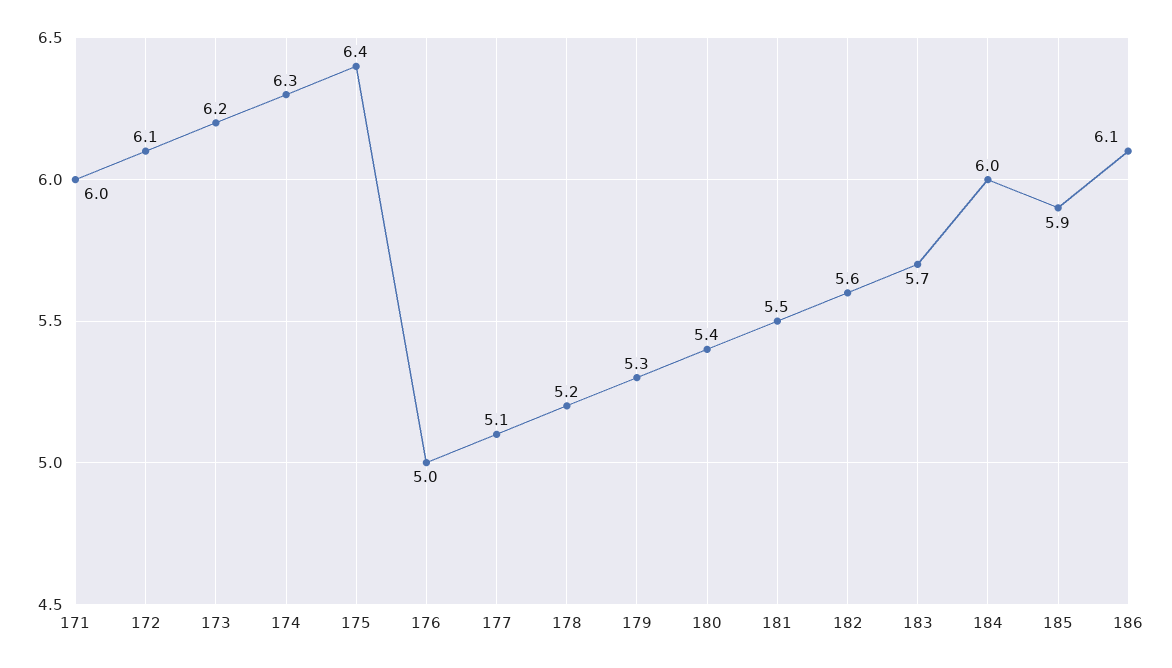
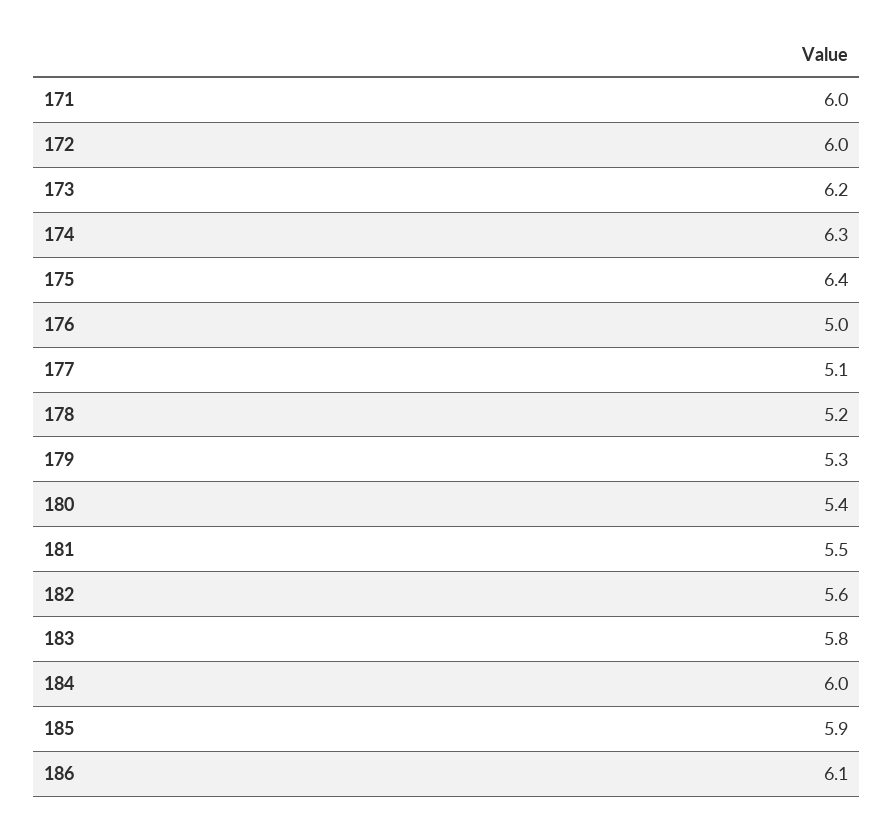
  {
    "171": 6,
-   "172": 6.1,
+   "172": 6,
    "173": 6.2,
    "174": 6.3,
    "175": 6.4,
    "176": 5,
    "177": 5.1,
    "178": 5.2,
    "179": 5.3,
    "180": 5.4,
    "181": 5.5,
    "182": 5.6,
-   "183": 5.7,
+   "183": 5.8,
    "184": 6,
    "185": 5.9,
    "186": 6.1
  }

